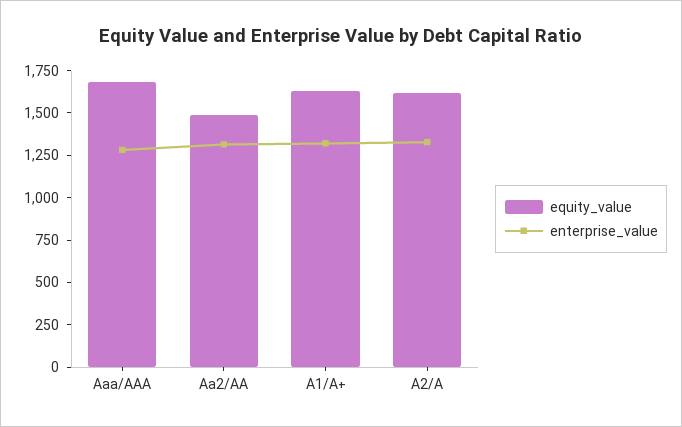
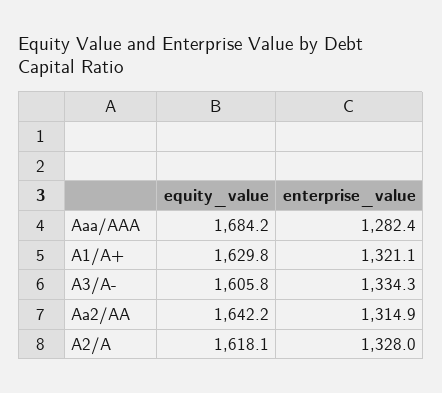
  {
    "equity_value": {
      "Aaa/AAA": 1684.2,
-     "Aa2/AA": 1500,
+     "Aa2/AA": 1642.2,
      "A1/A+": 1629.8,
-     "A2/A": 1618.1
+     "A2/A": 1618.1,
+     "A3/A-": 1605.8
    },
    "enterprise_value": {
      "Aaa/AAA": 1282.4,
      "Aa2/AA": 1314.9,
      "A1/A+": 1321.1,
-     "A2/A": 1328
+     "A2/A": 1328,
+     "A3/A-": 1334.3
    }
  }

